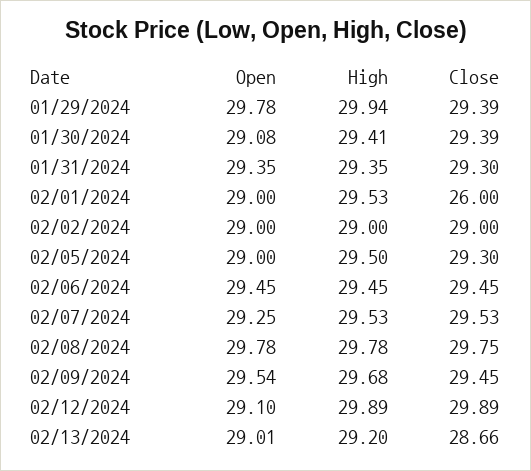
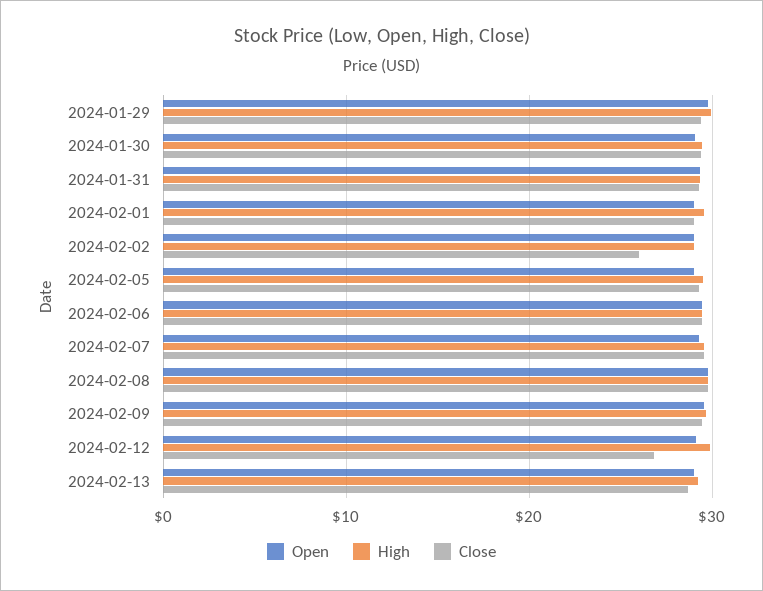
  {
    "Open": {
      "01/29/2024": 29.78,
      "01/30/2024": 29.08,
      "01/31/2024": 29.35,
      "02/01/2024": 29,
      "02/02/2024": 29,
      "02/05/2024": 29,
      "02/06/2024": 29.45,
      "02/07/2024": 29.25,
      "02/08/2024": 29.78,
      "02/09/2024": 29.54,
      "02/12/2024": 29.1,
      "02/13/2024": 29.01
    },
    "High": {
      "01/29/2024": 29.94,
      "01/30/2024": 29.41,
      "01/31/2024": 29.35,
      "02/01/2024": 29.53,
      "02/02/2024": 29,
      "02/05/2024": 29.5,
      "02/06/2024": 29.45,
      "02/07/2024": 29.53,
      "02/08/2024": 29.78,
      "02/09/2024": 29.68,
      "02/12/2024": 29.89,
      "02/13/2024": 29.2
    },
    "Close": {
      "01/29/2024": 29.39,
      "01/30/2024": 29.39,
      "01/31/2024": 29.3,
-     "02/01/2024": 26,
+     "02/01/2024": 29,
-     "02/02/2024": 29,
+     "02/02/2024": 26,
      "02/05/2024": 29.3,
      "02/06/2024": 29.45,
      "02/07/2024": 29.53,
      "02/08/2024": 29.75,
      "02/09/2024": 29.45,
-     "02/12/2024": 29.89,
+     "02/12/2024": 27,
      "02/13/2024": 28.66
    }
  }

